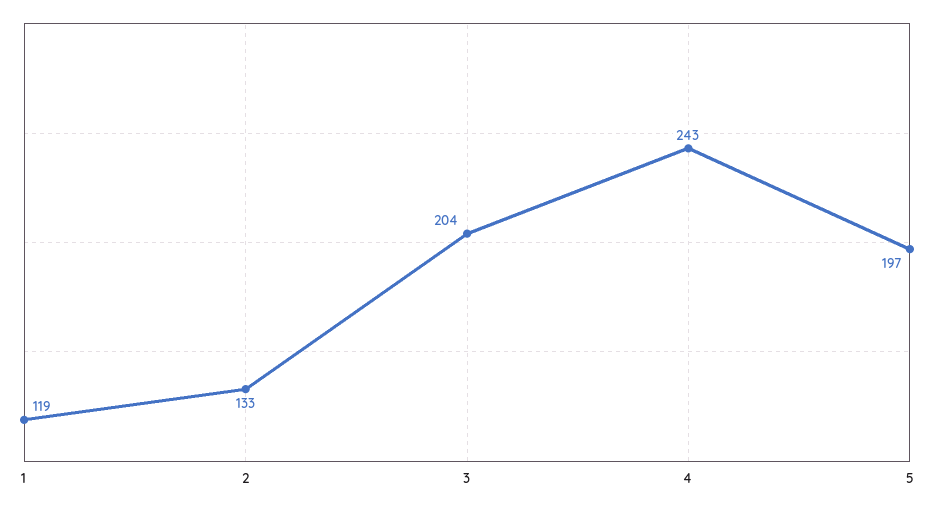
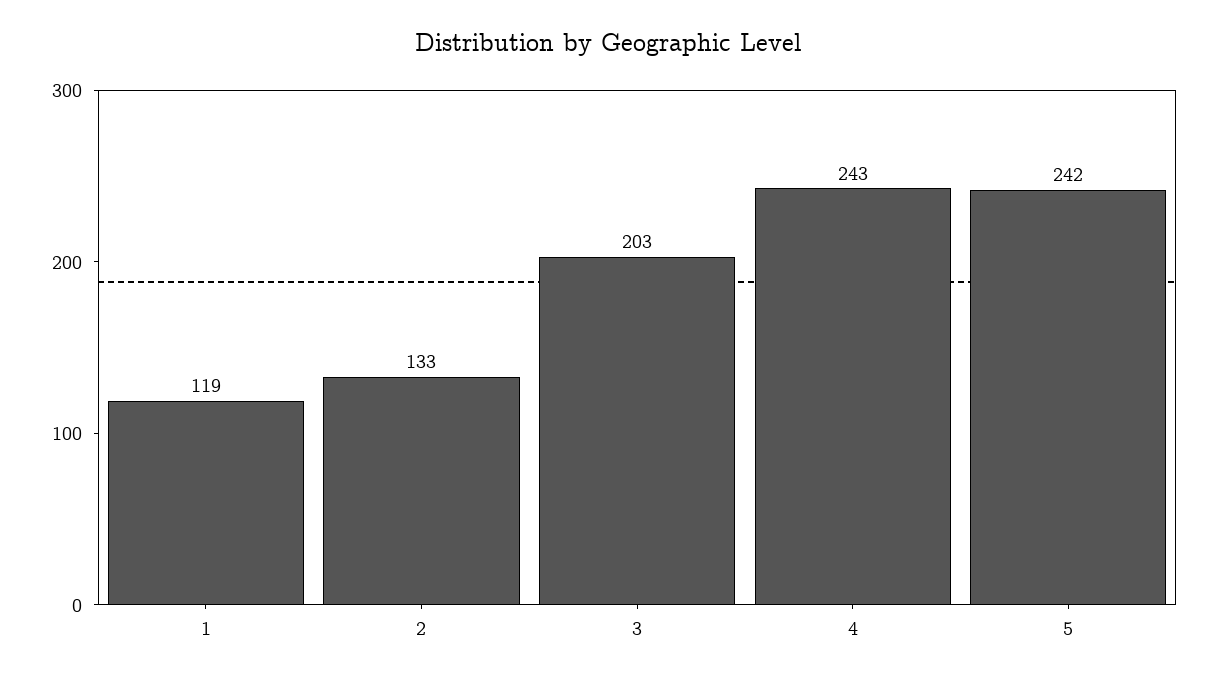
  {
    "1": 119,
    "2": 133,
-   "3": 204,
+   "3": 203,
    "4": 243,
-   "5": 197
+   "5": 242
  }

